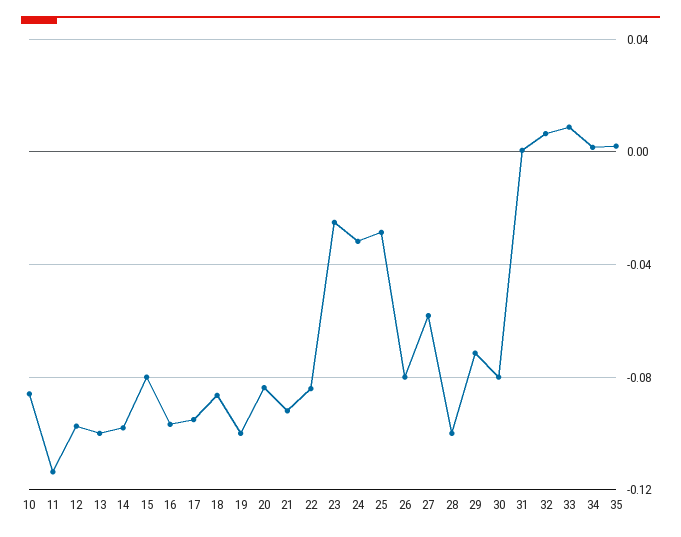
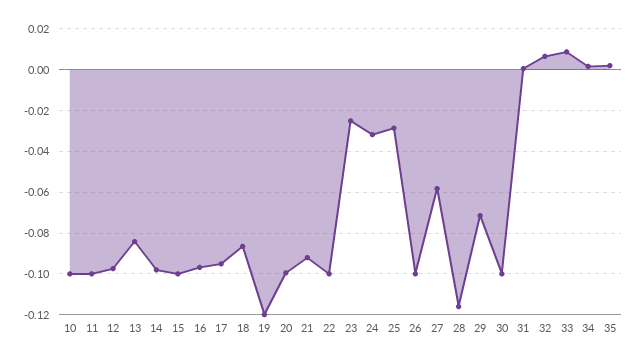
  {
-   "10": -0.085,
+   "10": -0.1,
-   "11": -0.115,
+   "11": -0.1,
    "12": -0.095,
-   "13": -0.1,
+   "13": -0.085,
    "14": -0.1,
-   "15": -0.08,
+   "15": -0.1,
    "16": -0.095,
    "17": -0.095,
    "18": -0.085,
-   "19": -0.1,
+   "19": -0.12,
-   "20": -0.085,
+   "20": -0.1,
    "21": -0.09,
-   "22": -0.085,
+   "22": -0.1,
    "23": -0.025,
    "24": -0.03,
    "25": -0.03,
-   "26": -0.08,
+   "26": -0.1,
    "27": -0.06,
-   "28": -0.1,
+   "28": -0.115,
    "29": -0.07,
-   "30": -0.08,
+   "30": -0.1,
    "31": 0,
    "32": 0.005,
    "33": 0.01,
    "34": 0,
    "35": 0
  }

